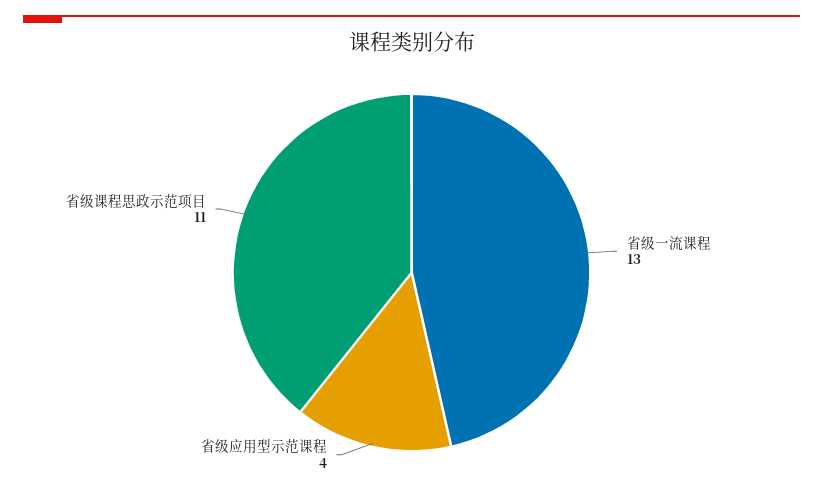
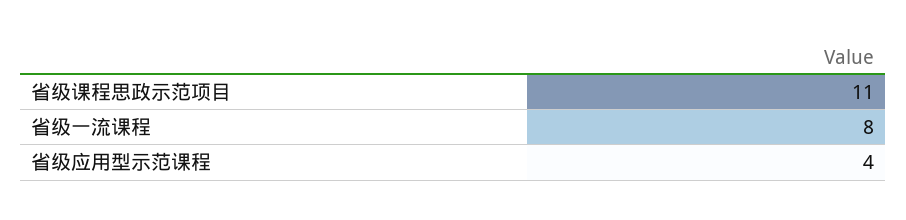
  {
-   "省级一流课程": 13,
+   "省级一流课程": 8,
    "省级应用型示范课程": 4,
    "省级课程思政示范项目": 11
  }

